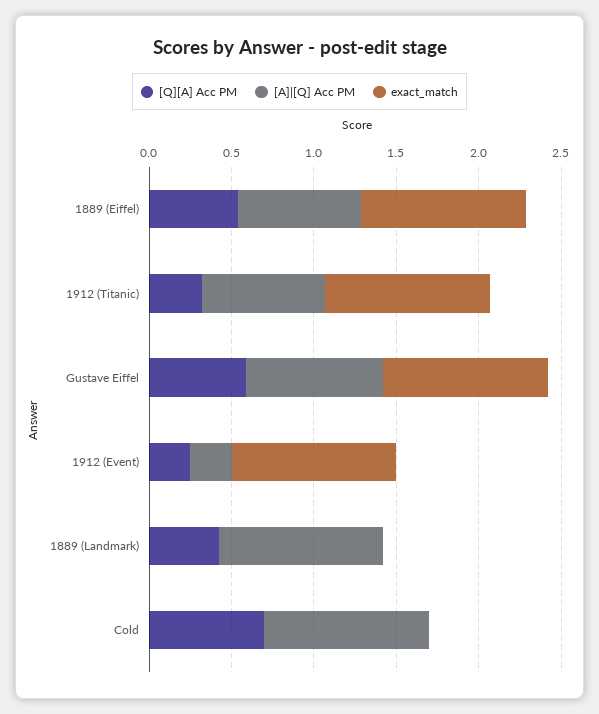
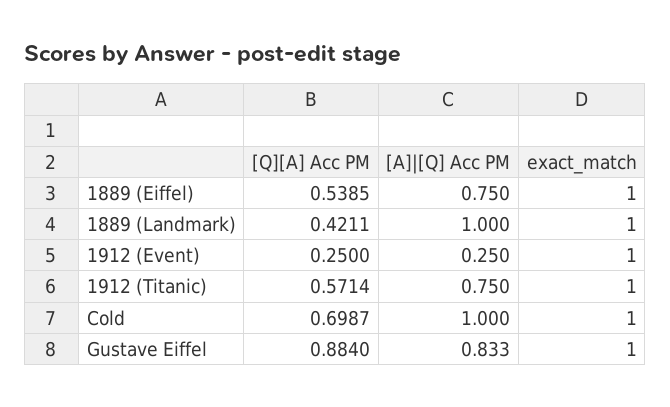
  {
    "[Q][A] Acc PM": {
      "1889 (Eiffel)": 0.5385,
-     "1912 (Titanic)": 0.3,
+     "1912 (Titanic)": 0.5714,
-     "Gustave Eiffel": 0.6,
+     "Gustave Eiffel": 0.884,
      "1912 (Event)": 0.25,
      "1889 (Landmark)": 0.4211,
      "Cold": 0.6987
    },
    "[A]|[Q] Acc PM": {
      "1889 (Eiffel)": 0.75,
      "1912 (Titanic)": 0.75,
      "Gustave Eiffel": 0.833,
      "1912 (Event)": 0.25,
      "1889 (Landmark)": 1,
      "Cold": 1
    },
    "exact_match": {
      "1889 (Eiffel)": 1,
      "1912 (Titanic)": 1,
      "Gustave Eiffel": 1,
      "1912 (Event)": 1,
-     "1889 (Landmark)": 0,
+     "1889 (Landmark)": 1,
-     "Cold": 0
+     "Cold": 1
    }
  }

